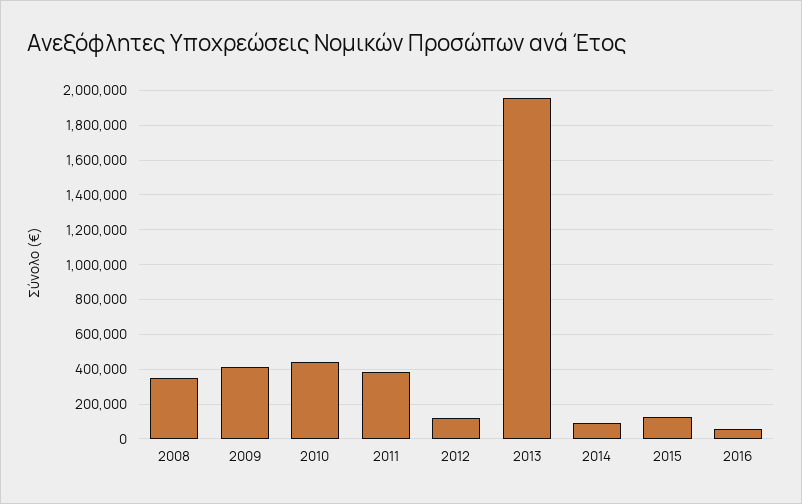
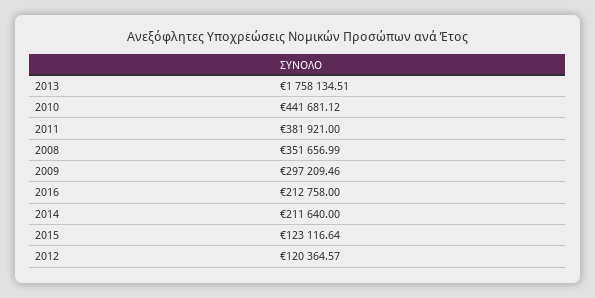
  {
    "2008": 351656.99,
-   "2009": 400000,
+   "2009": 297209.46,
    "2010": 441681.12,
    "2011": 381921,
    "2012": 120364.57,
-   "2013": 1950000,
+   "2013": 1758134.51,
-   "2014": 100000,
+   "2014": 211640,
    "2015": 123116.64,
-   "2016": 50000
+   "2016": 212758
  }

